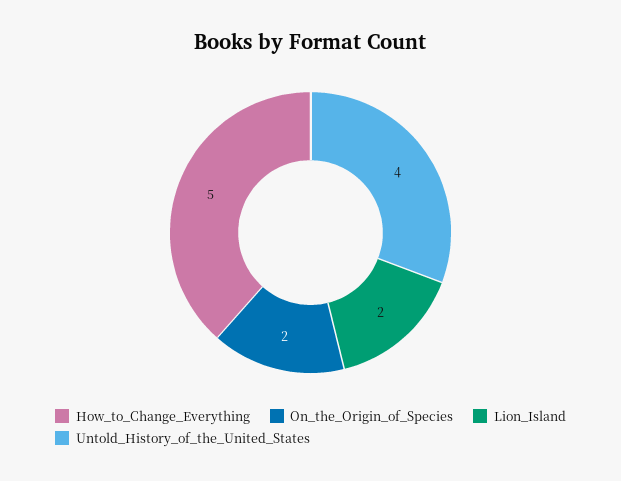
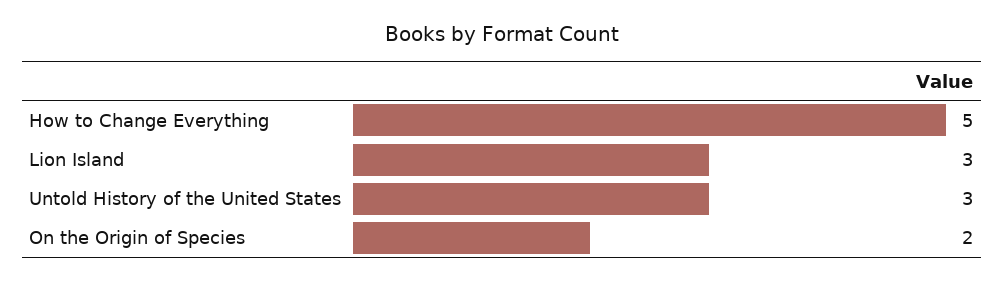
  {
    "How_to_Change_Everything": 5,
    "On_the_Origin_of_Species": 2,
-   "Lion_Island": 2,
+   "Lion_Island": 3,
-   "Untold_History_of_the_United_States": 4
+   "Untold_History_of_the_United_States": 3
  }

